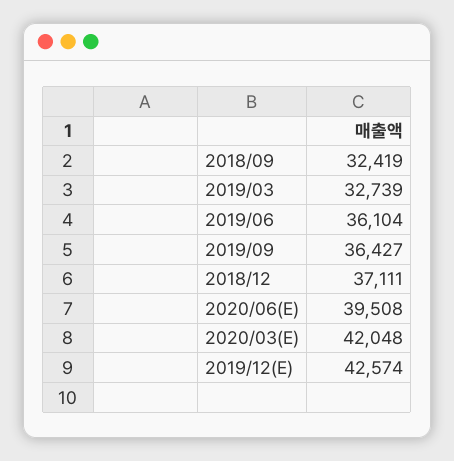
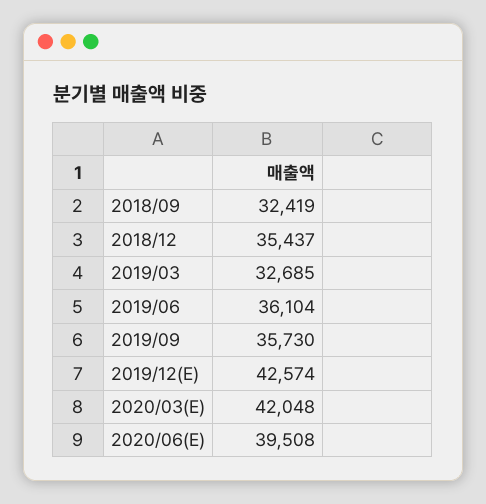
  {
    "2018/09": 32419,
-   "2019/03": 32739,
+   "2019/03": 32685,
    "2019/06": 36104,
-   "2019/09": 36427,
+   "2019/09": 35730,
-   "2018/12": 37111,
+   "2018/12": 35437,
    "2020/06(E)": 39508,
    "2020/03(E)": 42048,
    "2019/12(E)": 42574
  }

